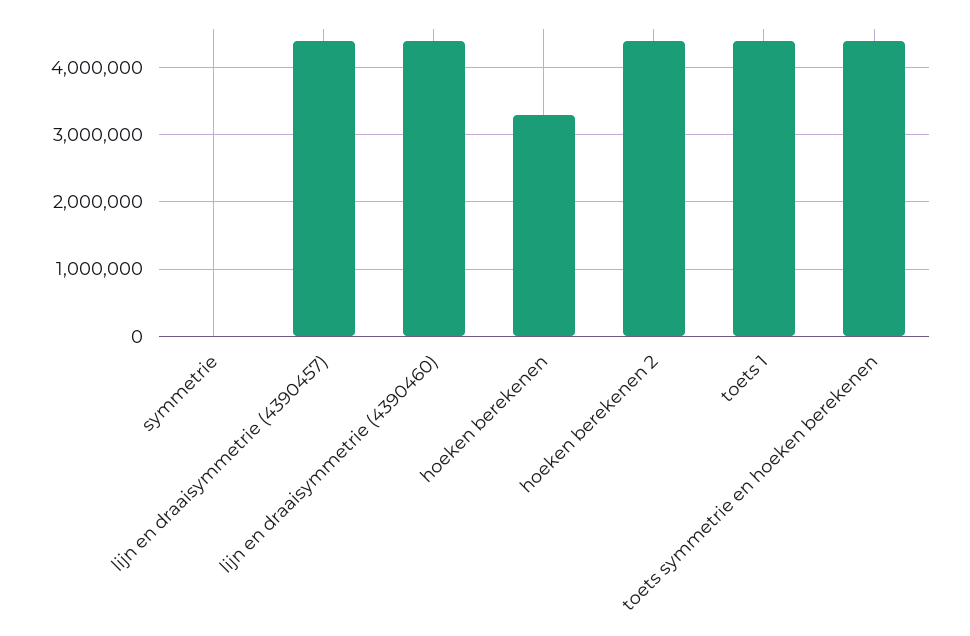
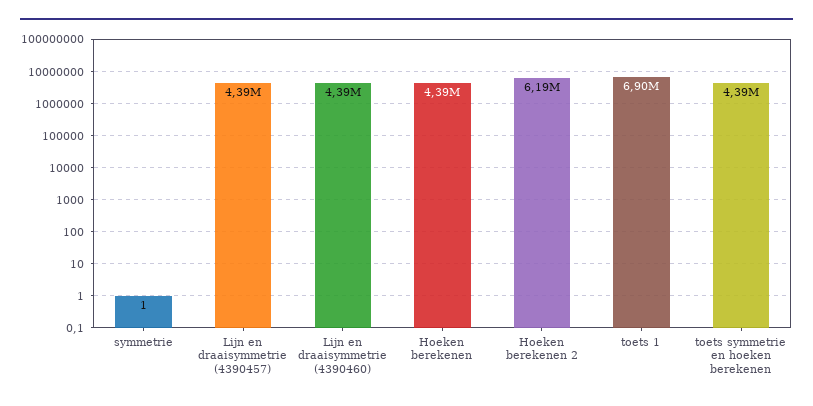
  {
    "symmetrie": 1,
    "lijn en draaisymmetrie (4390457)": 4390000,
    "lijn en draaisymmetrie (4390460)": 4390000,
-   "hoeken berekenen": 3300000,
+   "hoeken berekenen": 4390000,
-   "hoeken berekenen 2": 4400000,
+   "hoeken berekenen 2": 6190000,
-   "toets 1": 4400000,
+   "toets 1": 6900000,
    "toets symmetrie en hoeken berekenen": 4390000
  }

